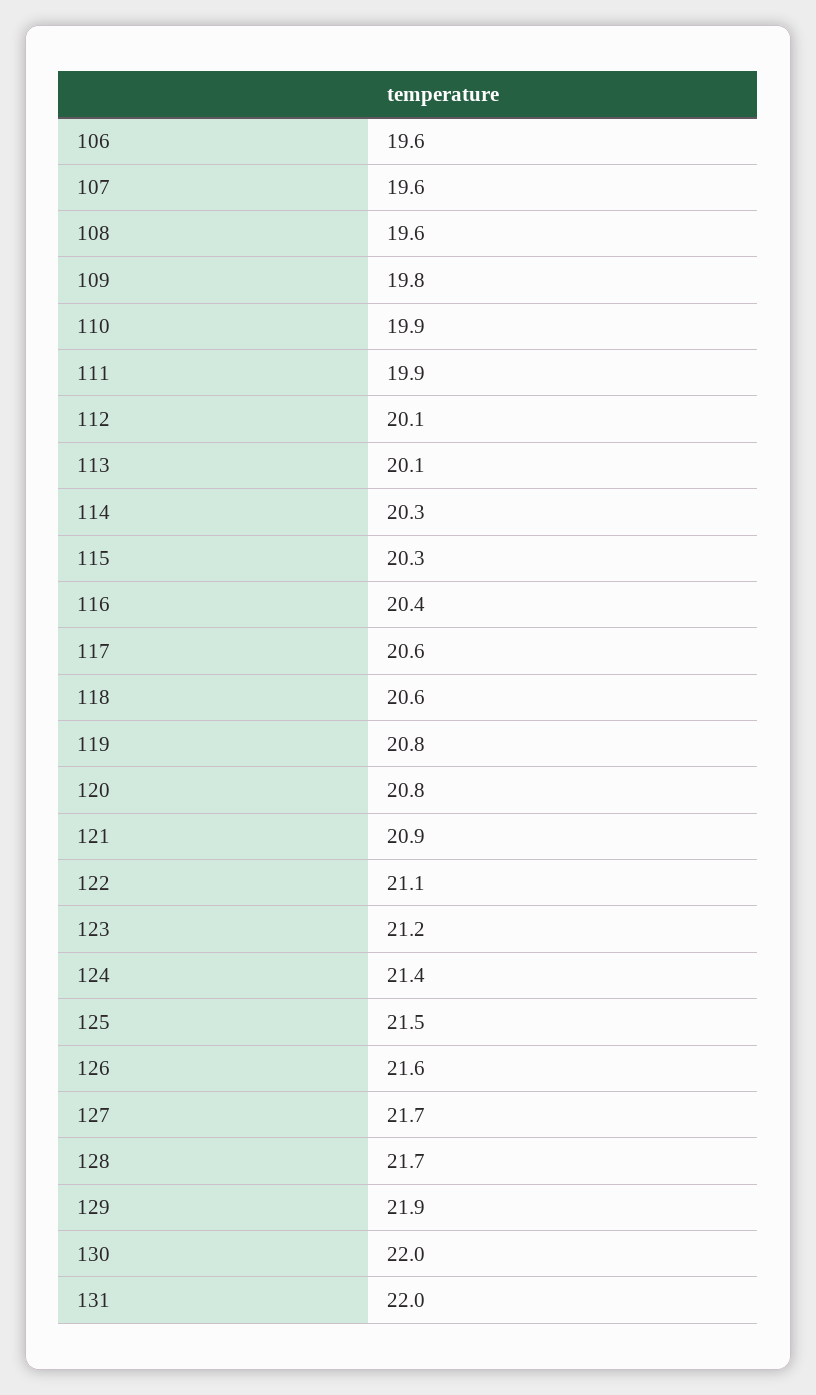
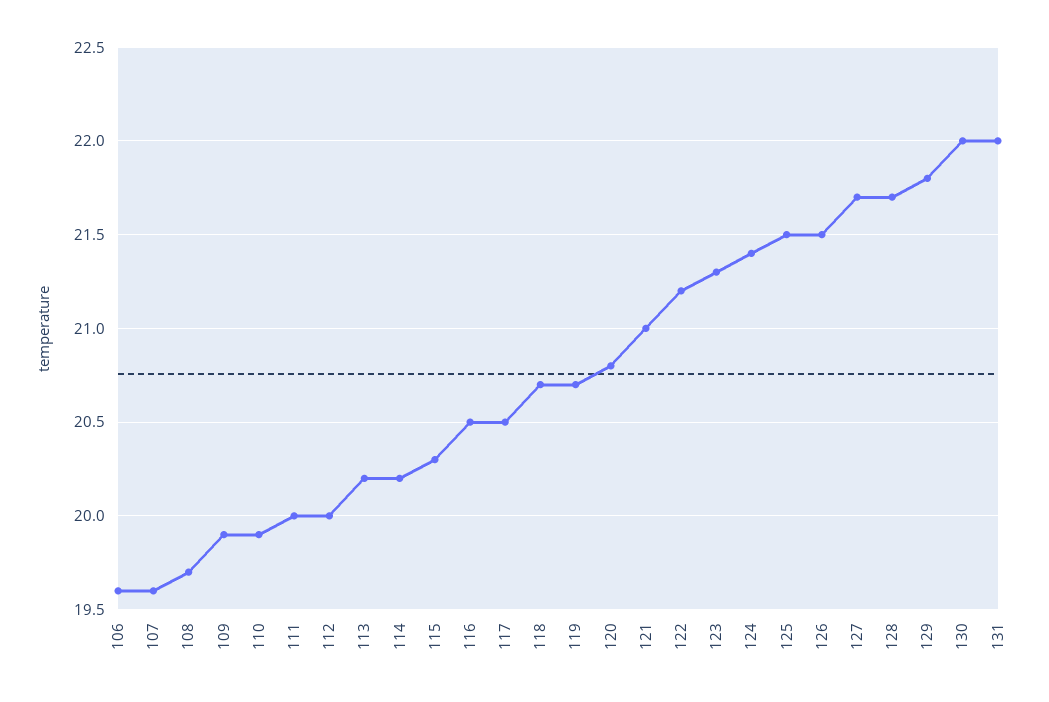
  {
    "106": 19.6,
    "107": 19.6,
-   "108": 19.6,
+   "108": 19.7,
-   "109": 19.8,
+   "109": 19.9,
    "110": 19.9,
-   "111": 19.9,
+   "111": 20,
-   "112": 20.1,
+   "112": 20,
-   "113": 20.1,
+   "113": 20.2,
-   "114": 20.3,
+   "114": 20.2,
    "115": 20.3,
-   "116": 20.4,
+   "116": 20.5,
-   "117": 20.6,
+   "117": 20.5,
-   "118": 20.6,
+   "118": 20.7,
-   "119": 20.8,
+   "119": 20.7,
    "120": 20.8,
-   "121": 20.9,
+   "121": 21,
-   "122": 21.1,
+   "122": 21.2,
-   "123": 21.2,
+   "123": 21.3,
    "124": 21.4,
    "125": 21.5,
-   "126": 21.6,
+   "126": 21.5,
    "127": 21.7,
    "128": 21.7,
-   "129": 21.9,
+   "129": 21.8,
    "130": 22,
    "131": 22
  }

